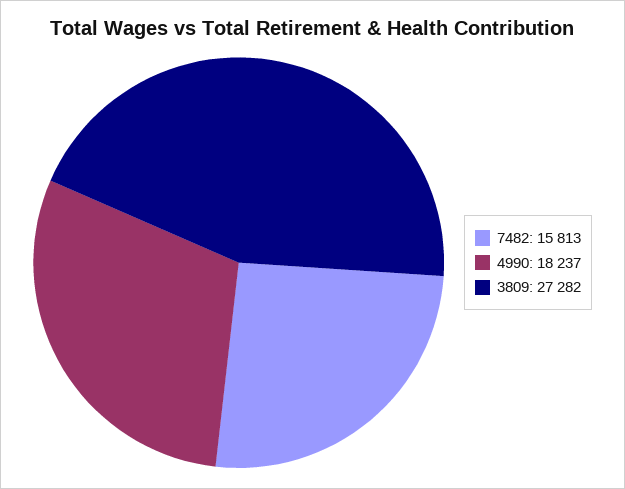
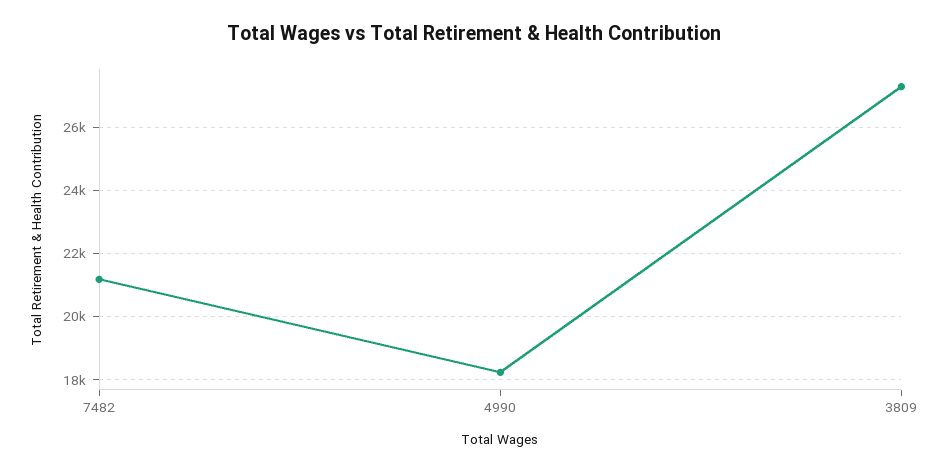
  {
-   "7482": 15813,
+   "7482": 21200,
    "4990": 18237,
    "3809": 27282
  }

